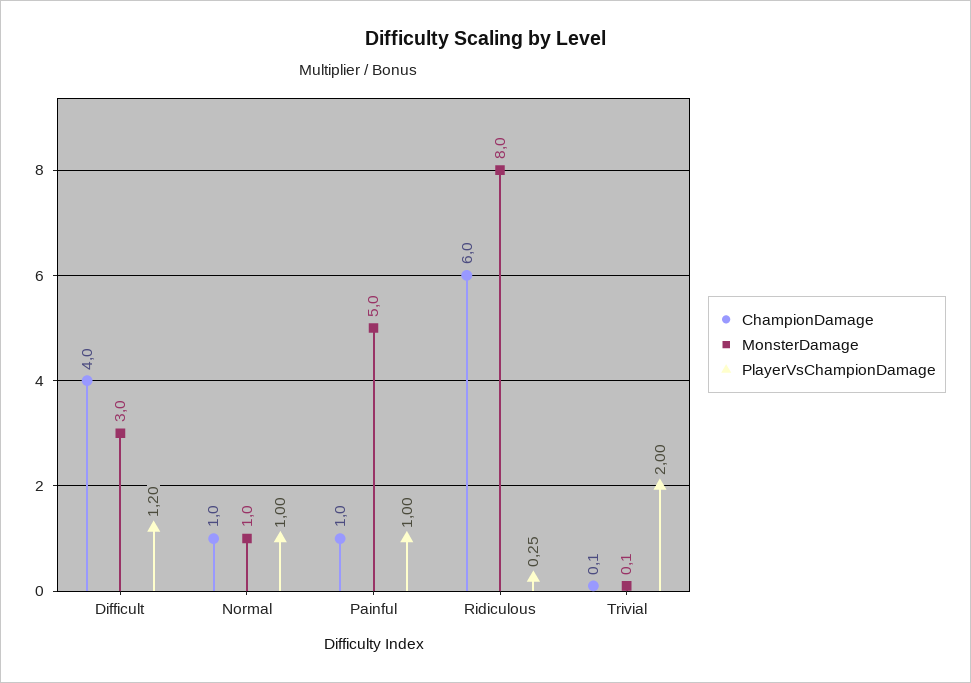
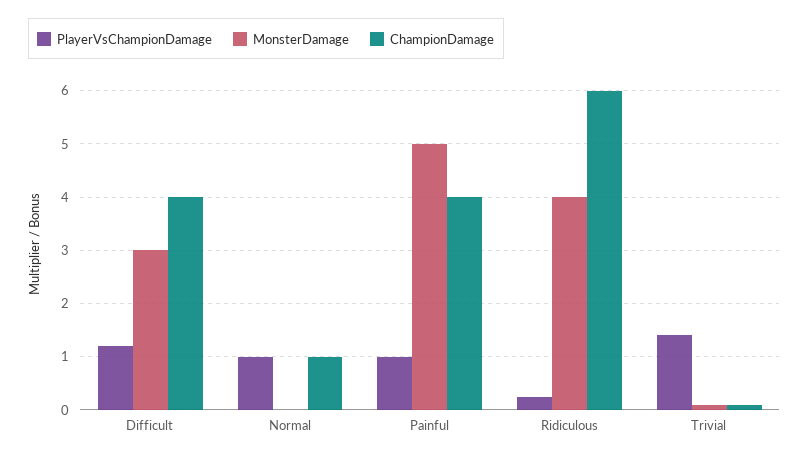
  {
    "ChampionDamage": {
      "Difficult": 4,
      "Normal": 1,
-     "Painful": 1,
+     "Painful": 4,
      "Ridiculous": 6,
      "Trivial": 0.1
    },
    "MonsterDamage": {
      "Difficult": 3,
-     "Normal": 1,
+     "Normal": 0,
      "Painful": 5,
-     "Ridiculous": 8,
+     "Ridiculous": 4,
      "Trivial": 0.1
    },
    "PlayerVsChampionDamage": {
      "Difficult": 1.2,
      "Normal": 1,
      "Painful": 1,
      "Ridiculous": 0.25,
-     "Trivial": 2
+     "Trivial": 1.4
    }
  }

